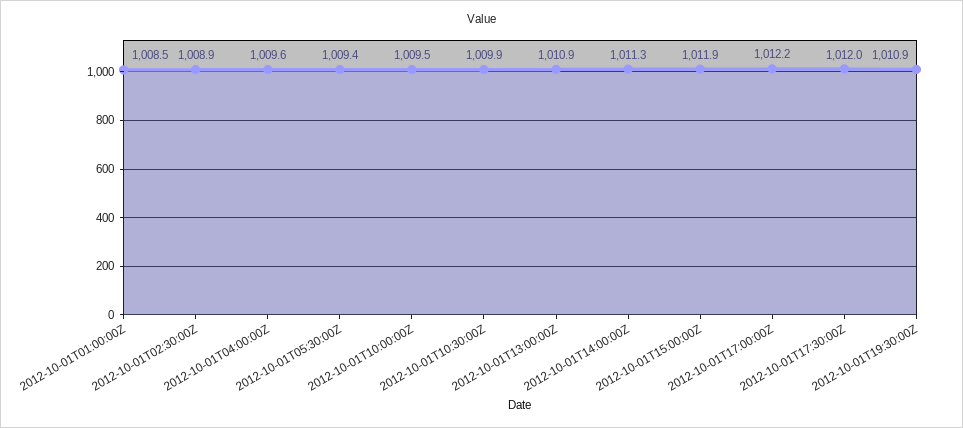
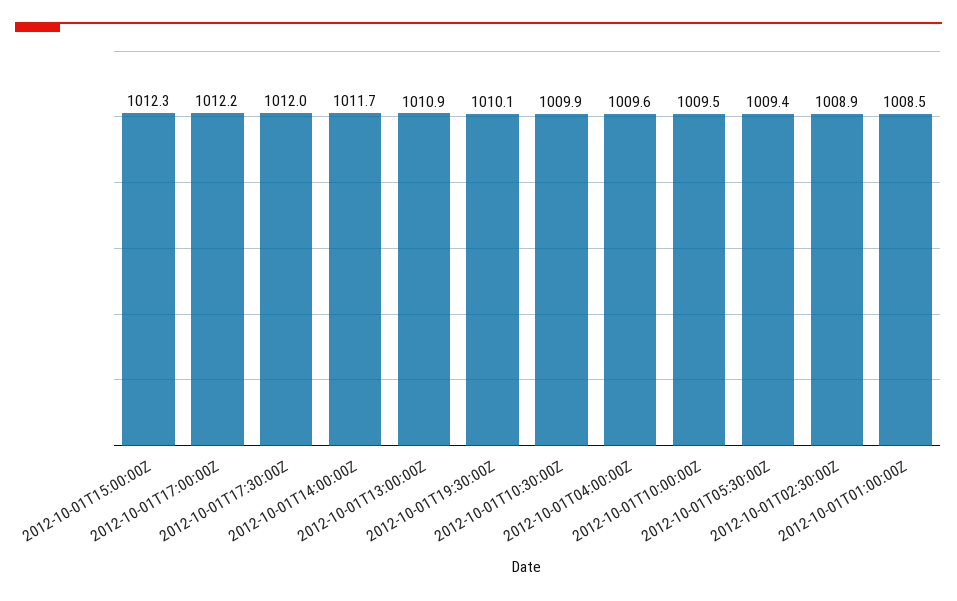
  {
    "2012-10-01T01:00:00Z": 1008.5,
    "2012-10-01T02:30:00Z": 1008.9,
    "2012-10-01T04:00:00Z": 1009.6,
    "2012-10-01T05:30:00Z": 1009.4,
    "2012-10-01T10:00:00Z": 1009.5,
    "2012-10-01T10:30:00Z": 1009.9,
    "2012-10-01T13:00:00Z": 1010.9,
-   "2012-10-01T14:00:00Z": 1011.3,
+   "2012-10-01T14:00:00Z": 1011.7,
-   "2012-10-01T15:00:00Z": 1011.9,
+   "2012-10-01T15:00:00Z": 1012.3,
    "2012-10-01T17:00:00Z": 1012.2,
    "2012-10-01T17:30:00Z": 1012,
-   "2012-10-01T19:30:00Z": 1010.9
+   "2012-10-01T19:30:00Z": 1010.1
  }

